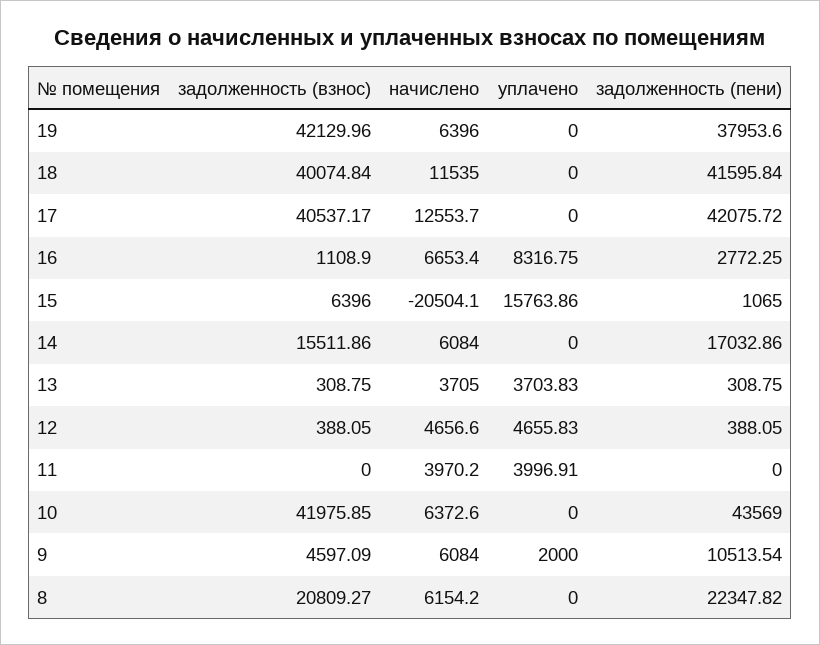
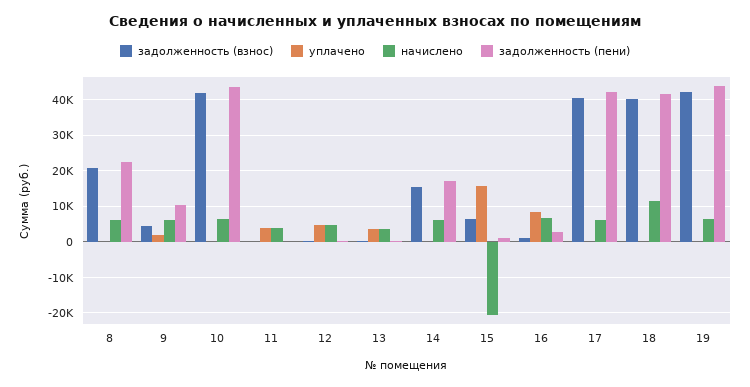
  {
    "задолженность (взнос)": {
      "19": 42129.96,
      "18": 40074.84,
      "17": 40537.17,
      "16": 1108.9,
      "15": 6396,
      "14": 15511.86,
      "13": 308.75,
      "12": 388.05,
      "11": 0,
      "10": 41975.85,
      "9": 4597.09,
      "8": 20809.27
    },
    "начислено": {
      "19": 6396,
      "18": 11535,
-     "17": 12553.7,
+     "17": 6000,
      "16": 6653.4,
      "15": -20504.1,
      "14": 6084,
      "13": 3705,
      "12": 4656.6,
      "11": 3970.2,
      "10": 6372.6,
      "9": 6084,
      "8": 6154.2
    },
    "уплачено": {
      "19": 0,
      "18": 0,
      "17": 0,
      "16": 8316.75,
      "15": 15763.86,
      "14": 0,
      "13": 3703.83,
      "12": 4655.83,
      "11": 3996.91,
      "10": 0,
      "9": 2000,
      "8": 0
    },
    "задолженность (пени)": {
-     "19": 37953.6,
+     "19": 44000,
      "18": 41595.84,
      "17": 42075.72,
      "16": 2772.25,
      "15": 1065,
      "14": 17032.86,
      "13": 308.75,
      "12": 388.05,
      "11": 0,
      "10": 43569,
      "9": 10513.54,
      "8": 22347.82
    }
  }

